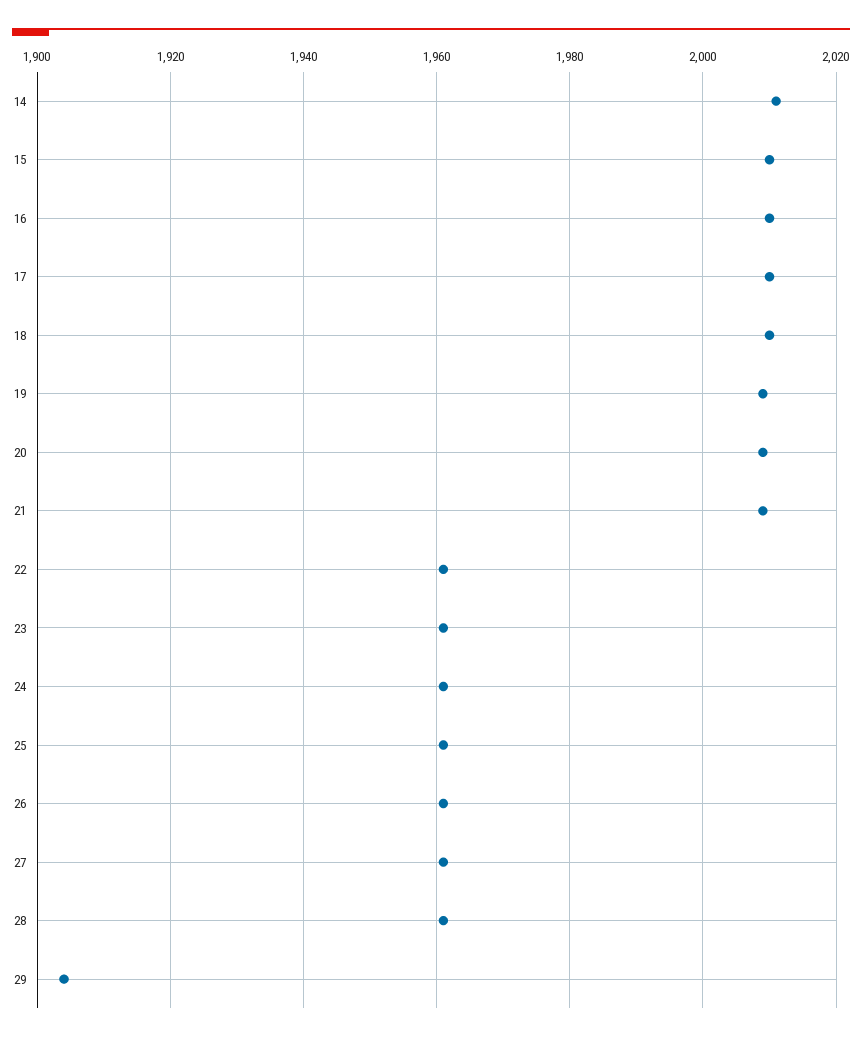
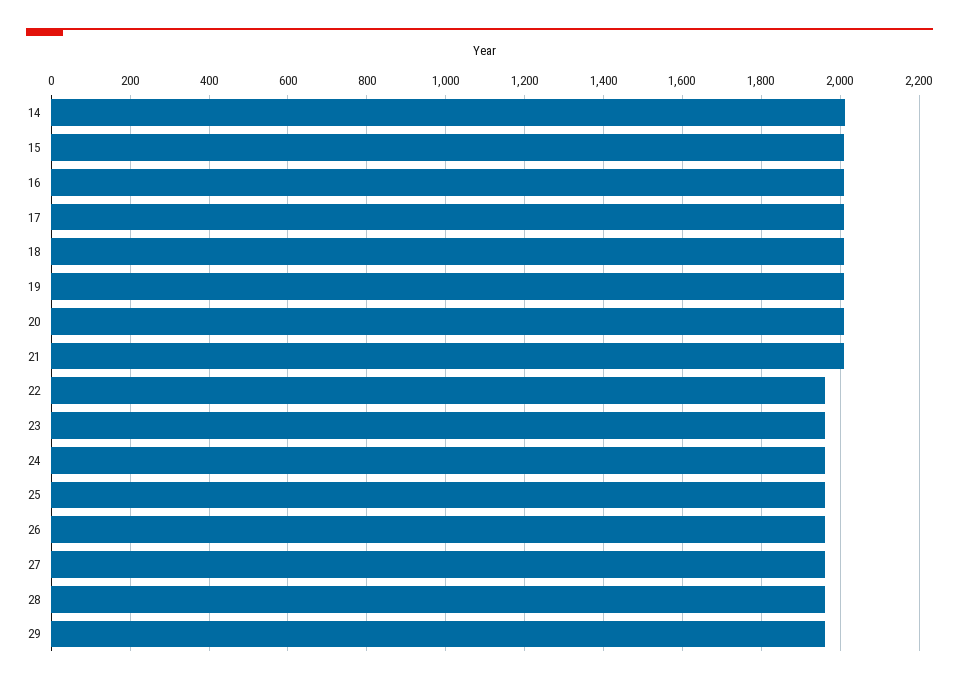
  {
    "14": 2010,
    "15": 2010,
    "16": 2010,
    "17": 2010,
    "18": 2010,
    "19": 2010,
    "20": 2010,
    "21": 2010,
    "22": 1960,
    "23": 1960,
    "24": 1960,
    "25": 1960,
    "26": 1960,
    "27": 1960,
    "28": 1960,
-   "29": 1905
+   "29": 1960
  }

